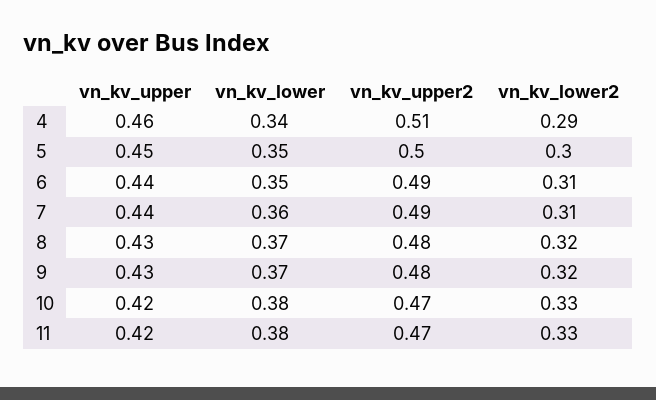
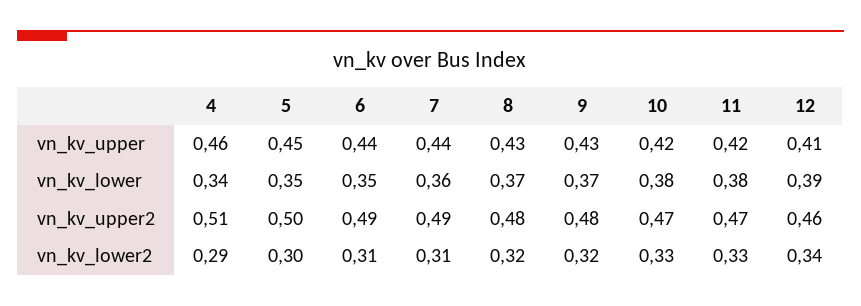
  {
    "vn_kv_upper": {
      "4": 0.46,
      "5": 0.45,
      "6": 0.44,
      "7": 0.44,
      "8": 0.43,
      "9": 0.43,
      "10": 0.42,
-     "11": 0.42
+     "11": 0.42,
+     "12": 0.41
    },
    "vn_kv_lower": {
      "4": 0.34,
      "5": 0.35,
      "6": 0.35,
      "7": 0.36,
      "8": 0.37,
      "9": 0.37,
      "10": 0.38,
-     "11": 0.38
+     "11": 0.38,
+     "12": 0.39
    },
    "vn_kv_upper2": {
      "4": 0.51,
      "5": 0.5,
      "6": 0.49,
      "7": 0.49,
      "8": 0.48,
      "9": 0.48,
      "10": 0.47,
-     "11": 0.47
+     "11": 0.47,
+     "12": 0.46
    },
    "vn_kv_lower2": {
      "4": 0.29,
      "5": 0.3,
      "6": 0.31,
      "7": 0.31,
      "8": 0.32,
      "9": 0.32,
      "10": 0.33,
-     "11": 0.33
+     "11": 0.33,
+     "12": 0.34
    }
  }

